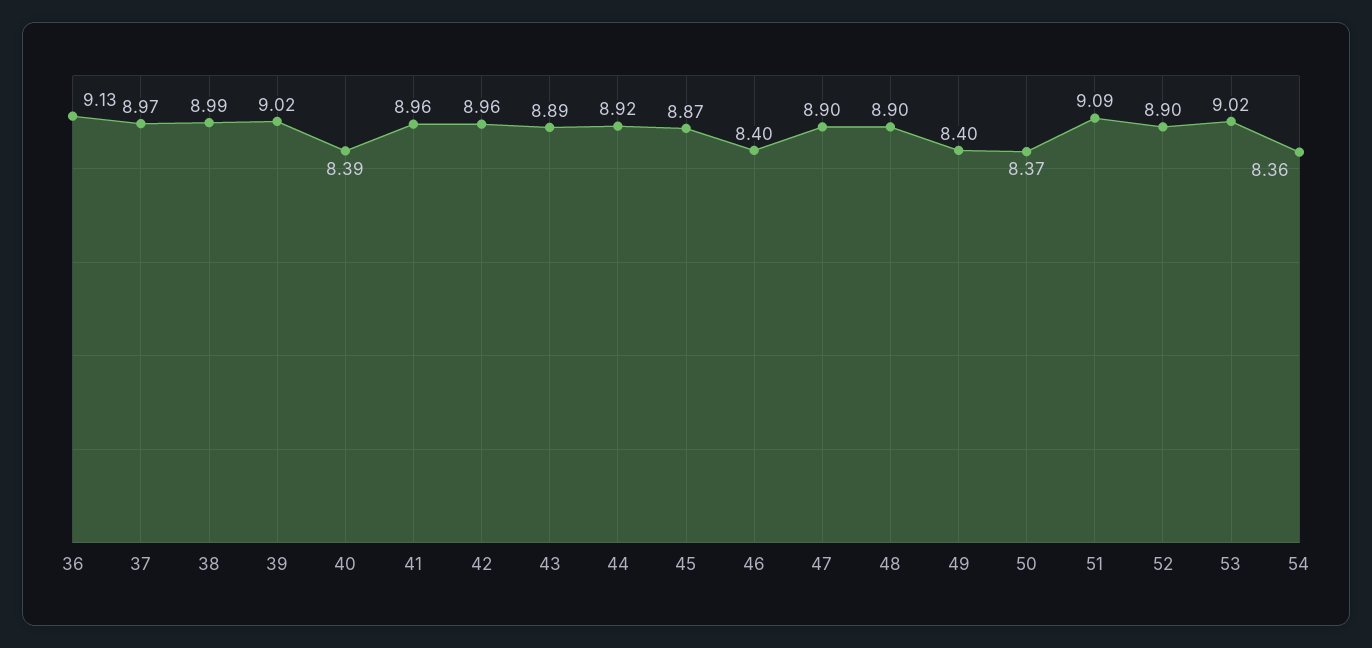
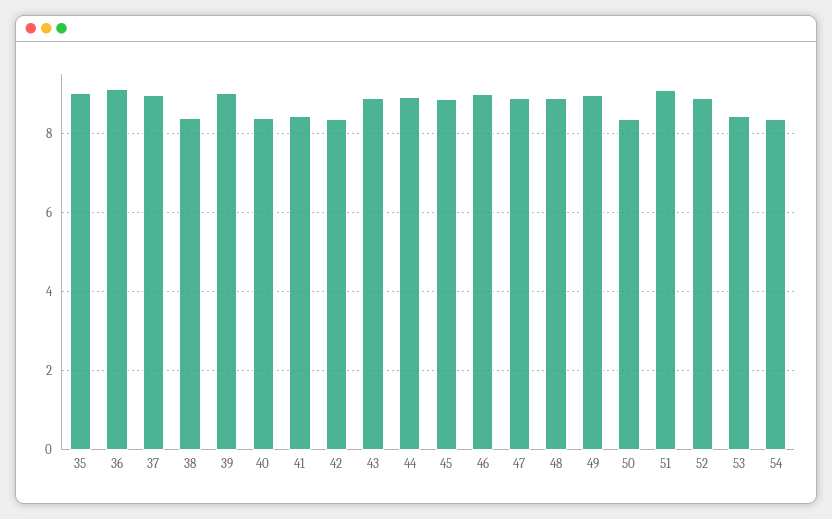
  {
    "36": 9.13,
    "37": 8.97,
-   "38": 8.99,
+   "38": 8.4,
    "39": 9.02,
    "40": 8.39,
-   "41": 8.96,
+   "41": 8.4,
-   "42": 8.96,
+   "42": 8.4,
    "43": 8.89,
    "44": 8.92,
    "45": 8.87,
-   "46": 8.4,
+   "46": 9,
    "47": 8.9,
    "48": 8.9,
-   "49": 8.4,
+   "49": 9,
    "50": 8.37,
    "51": 9.09,
    "52": 8.9,
-   "53": 9.02,
+   "53": 8.4,
-   "54": 8.36
+   "54": 8.36,
+   "35": 9
  }

